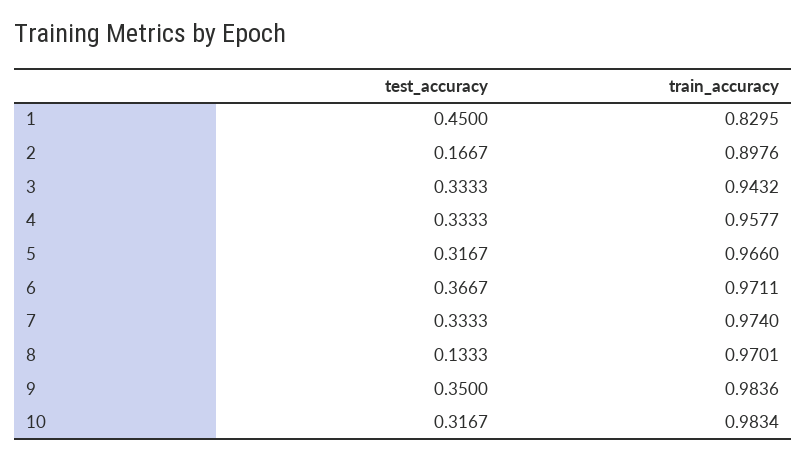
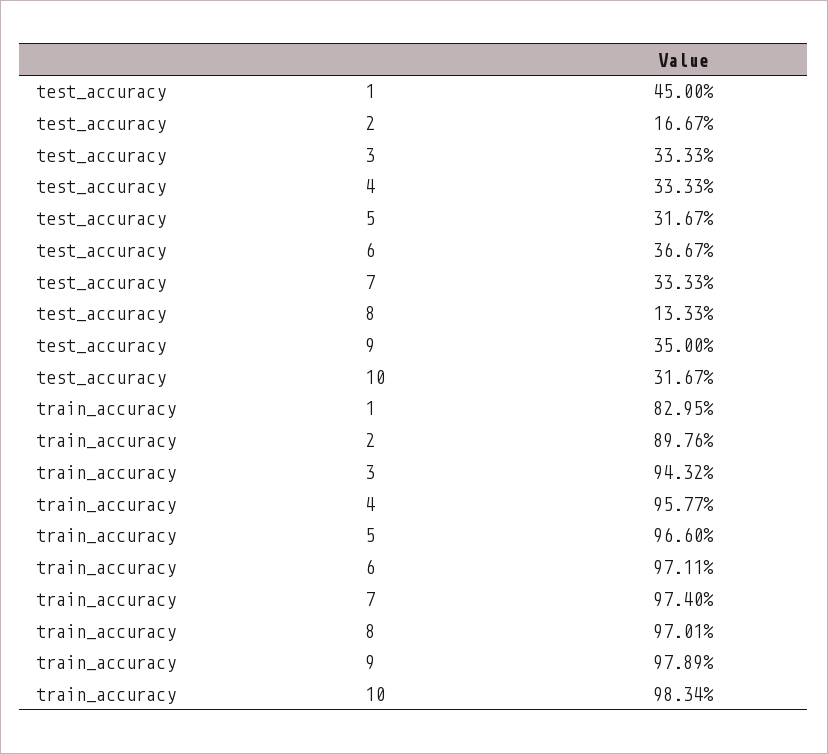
  {
    "test_accuracy": {
      "1": 0.45,
      "2": 0.1667,
      "3": 0.3333,
      "4": 0.3333,
      "5": 0.3167,
      "6": 0.3667,
      "7": 0.3333,
      "8": 0.1333,
      "9": 0.35,
      "10": 0.3167
    },
    "train_accuracy": {
      "1": 0.8295,
      "2": 0.8976,
      "3": 0.9432,
      "4": 0.9577,
      "5": 0.966,
      "6": 0.9711,
      "7": 0.974,
      "8": 0.9701,
-     "9": 0.9836,
+     "9": 0.9789,
      "10": 0.9834
    }
  }

